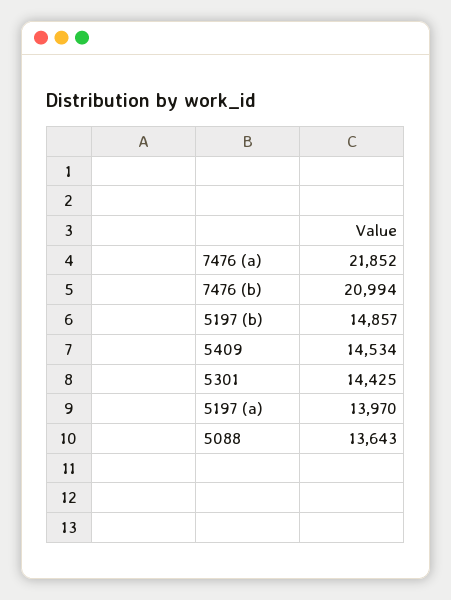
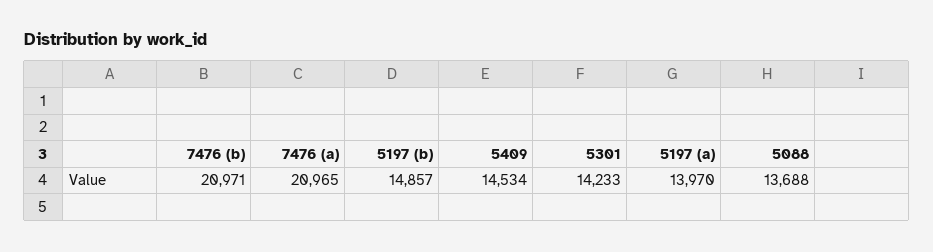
  {
-   "7476 (a)": 21852,
+   "7476 (a)": 20965,
-   "7476 (b)": 20994,
+   "7476 (b)": 20971,
    "5197 (b)": 14857,
    "5409": 14534,
-   "5301": 14425,
+   "5301": 14233,
    "5197 (a)": 13970,
-   "5088": 13643
+   "5088": 13688
  }

